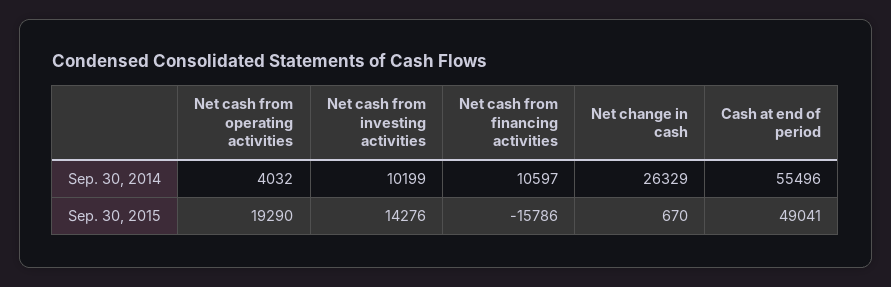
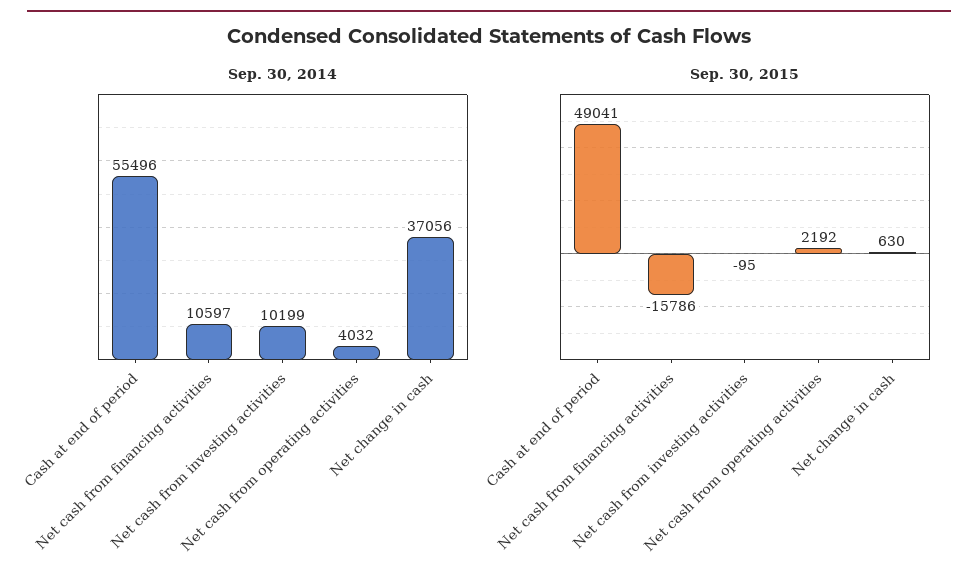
  {
    "Sep. 30, 2014": {
      "Net cash from operating activities": 4032,
      "Net cash from investing activities": 10199,
      "Net cash from financing activities": 10597,
-     "Net change in cash": 26329,
+     "Net change in cash": 37056,
      "Cash at end of period": 55496
    },
    "Sep. 30, 2015": {
-     "Net cash from operating activities": 19290,
+     "Net cash from operating activities": 2192,
-     "Net cash from investing activities": 14276,
+     "Net cash from investing activities": -95,
      "Net cash from financing activities": -15786,
-     "Net change in cash": 670,
+     "Net change in cash": 630,
      "Cash at end of period": 49041
    }
  }

